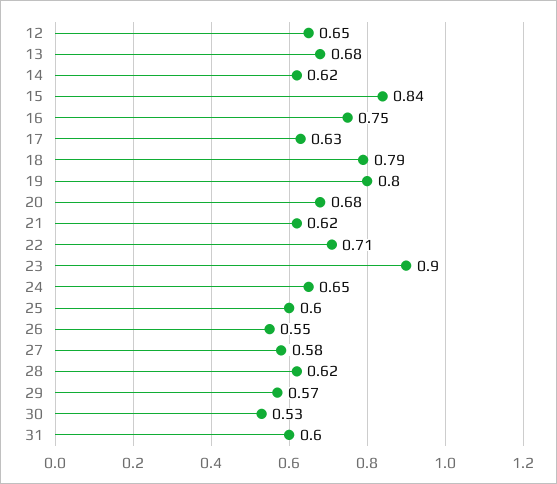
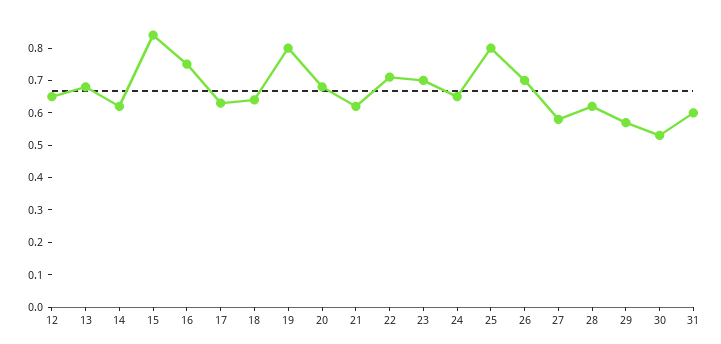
  {
    "12": 0.65,
    "13": 0.68,
    "14": 0.62,
    "15": 0.84,
    "16": 0.75,
    "17": 0.63,
-   "18": 0.79,
+   "18": 0.65,
    "19": 0.8,
    "20": 0.68,
    "21": 0.62,
    "22": 0.71,
-   "23": 0.9,
+   "23": 0.7,
    "24": 0.65,
-   "25": 0.6,
+   "25": 0.8,
-   "26": 0.55,
+   "26": 0.7,
    "27": 0.58,
    "28": 0.62,
    "29": 0.57,
    "30": 0.53,
    "31": 0.6
  }

